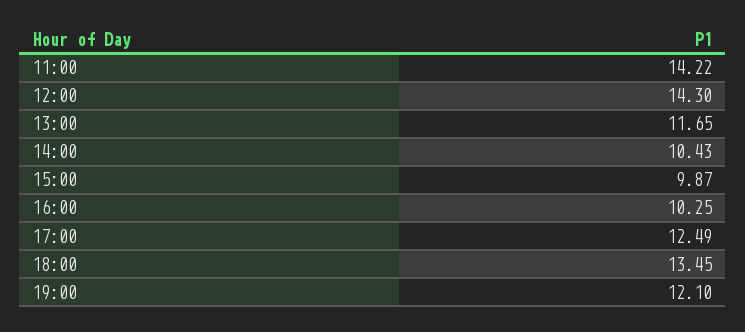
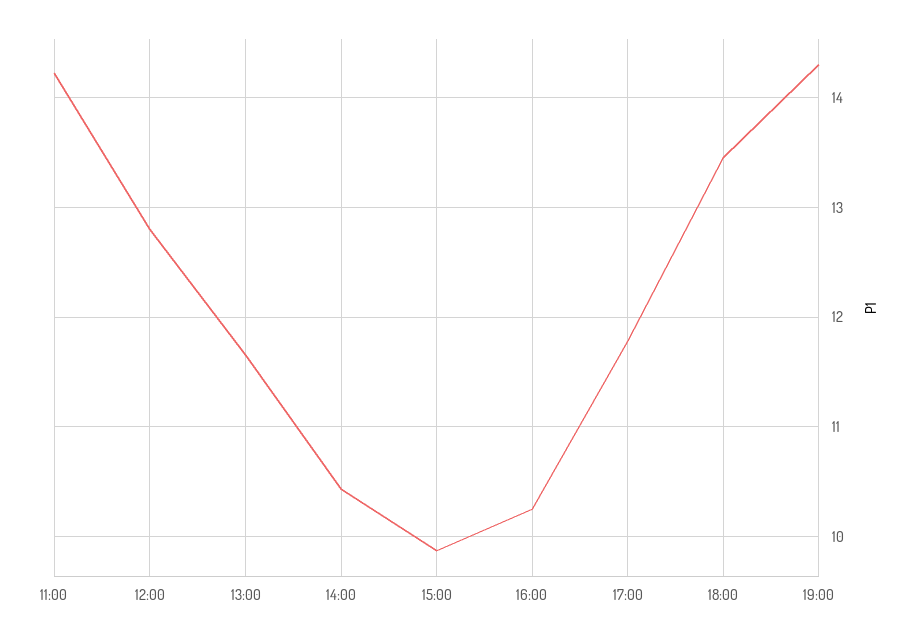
  {
    "11:00": 14.22,
-   "12:00": 14.3,
+   "12:00": 12.8,
    "13:00": 11.65,
    "14:00": 10.43,
    "15:00": 9.87,
    "16:00": 10.25,
-   "17:00": 12.49,
+   "17:00": 11.8,
    "18:00": 13.45,
-   "19:00": 12.1
+   "19:00": 14.3
  }

